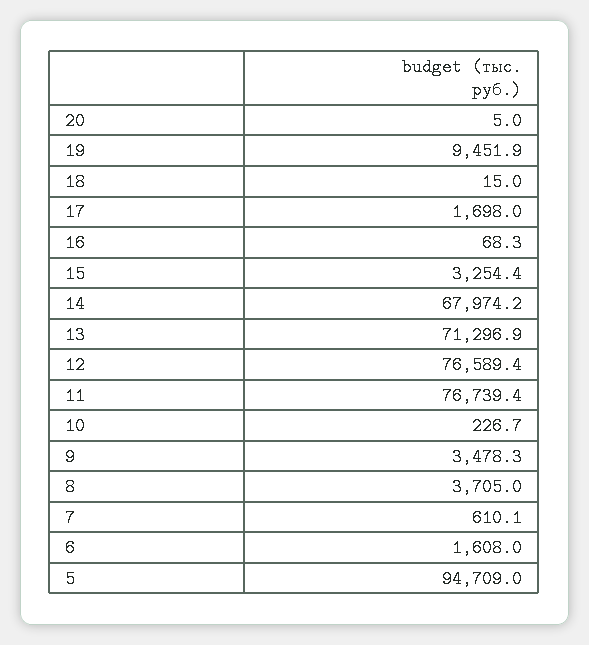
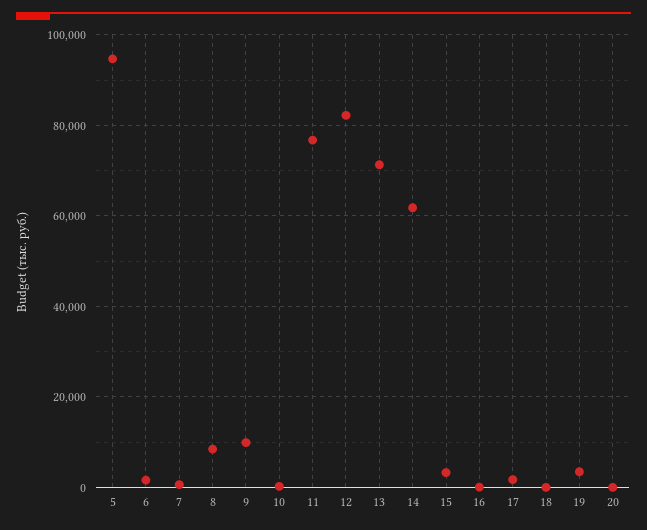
  {
    "20": 5,
-   "19": 9451.9,
+   "19": 4000,
    "18": 15,
    "17": 1698,
    "16": 68.3,
    "15": 3254.4,
-   "14": 67974.2,
+   "14": 62000,
    "13": 71296.9,
-   "12": 76589.4,
+   "12": 82000,
    "11": 76739.4,
    "10": 226.7,
-   "9": 3478.3,
+   "9": 10000,
-   "8": 3705,
+   "8": 8000,
    "7": 610.1,
    "6": 1608,
    "5": 94709
  }

